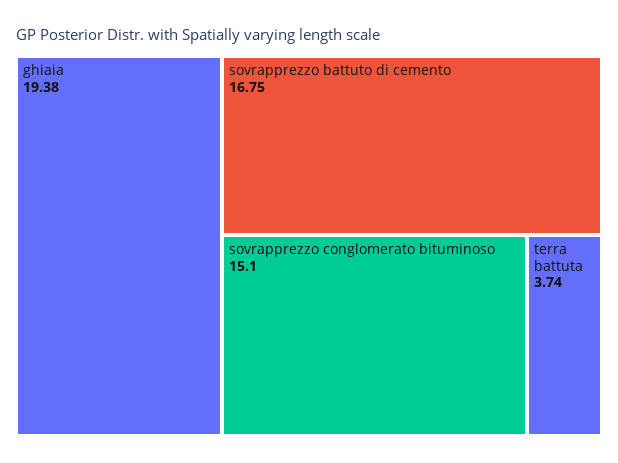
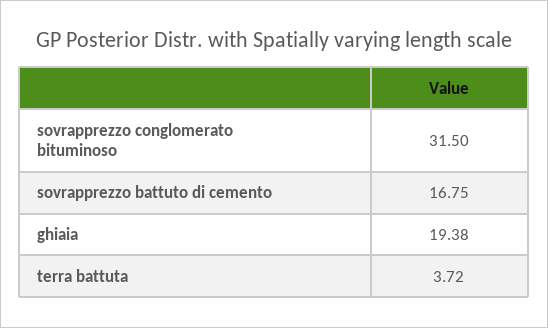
  {
    "ghiaia": 19.38,
    "sovrapprezzo battuto di cemento": 16.75,
-   "sovrapprezzo conglomerato bituminoso": 15.1,
+   "sovrapprezzo conglomerato bituminoso": 31.5,
-   "terra battuta": 3.74
+   "terra battuta": 3.72
  }

